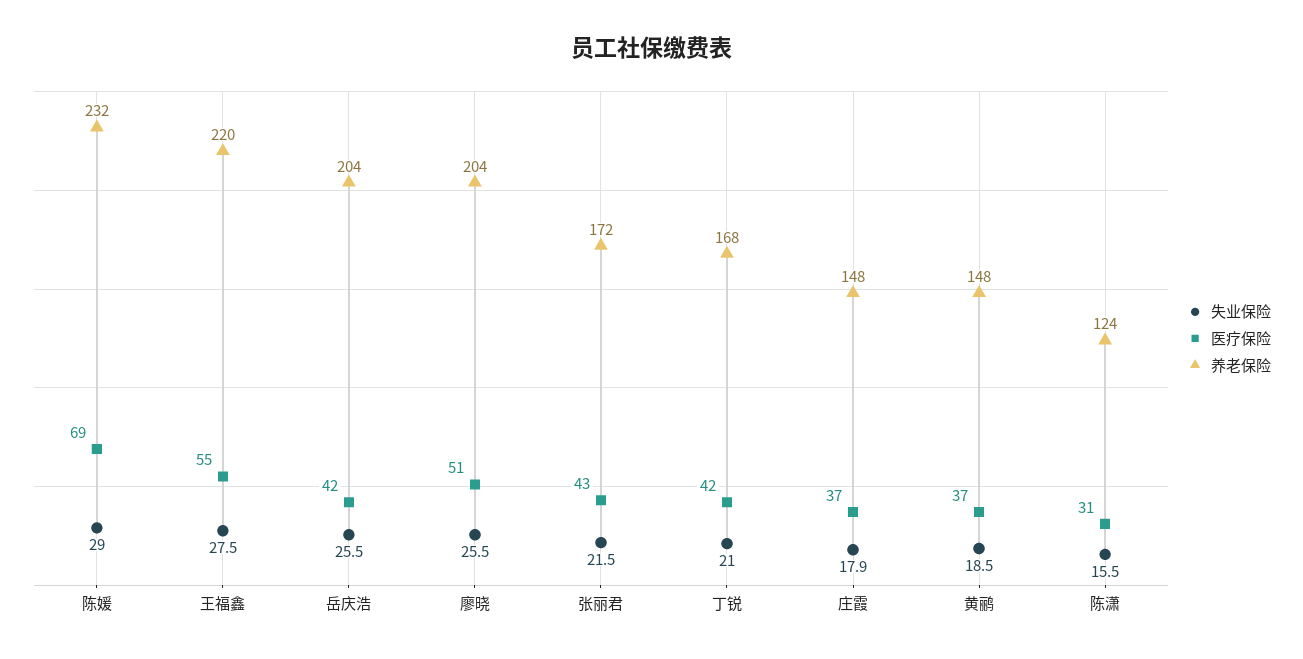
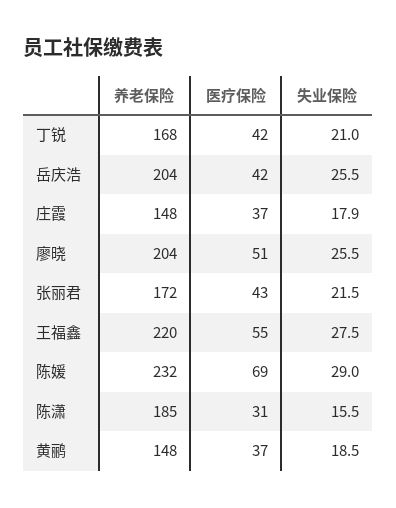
  {
    "失业保险": {
      "陈媛": 29,
      "王福鑫": 27.5,
      "岳庆浩": 25.5,
      "廖晓": 25.5,
      "张丽君": 21.5,
      "丁锐": 21,
      "庄霞": 17.9,
      "黄鹂": 18.5,
      "陈潇": 15.5
    },
    "医疗保险": {
      "陈媛": 69,
      "王福鑫": 55,
      "岳庆浩": 42,
      "廖晓": 51,
      "张丽君": 43,
      "丁锐": 42,
      "庄霞": 37,
      "黄鹂": 37,
      "陈潇": 31
    },
    "养老保险": {
      "陈媛": 232,
      "王福鑫": 220,
      "岳庆浩": 204,
      "廖晓": 204,
      "张丽君": 172,
      "丁锐": 168,
      "庄霞": 148,
      "黄鹂": 148,
-     "陈潇": 124
+     "陈潇": 185
    }
  }

